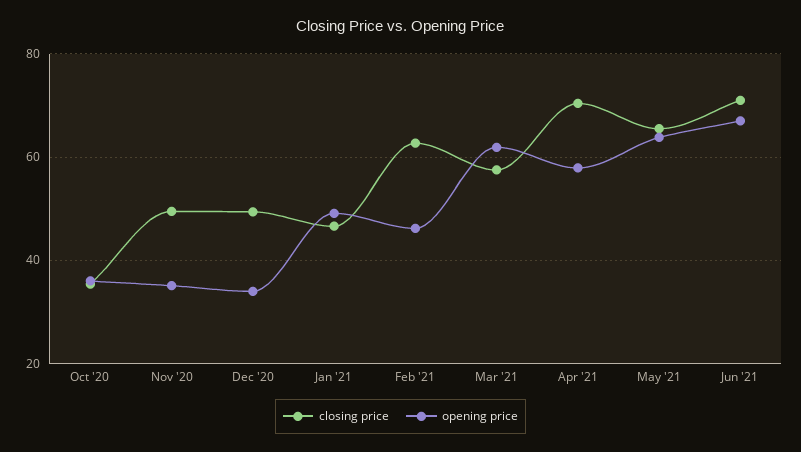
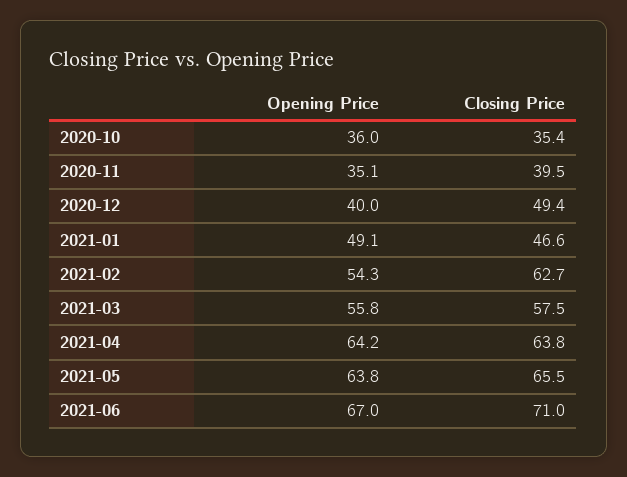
  {
    "closing price": {
      "Oct '20": 35.4,
-     "Nov '20": 50,
+     "Nov '20": 39.5,
      "Dec '20": 49.4,
      "Jan '21": 46.6,
      "Feb '21": 62.7,
      "Mar '21": 57.5,
-     "Apr '21": 70,
+     "Apr '21": 63.8,
      "May '21": 65.5,
      "Jun '21": 71
    },
    "opening price": {
      "Oct '20": 36,
      "Nov '20": 35.1,
-     "Dec '20": 34,
+     "Dec '20": 40,
      "Jan '21": 49.1,
-     "Feb '21": 46,
+     "Feb '21": 54.3,
-     "Mar '21": 62,
+     "Mar '21": 55.8,
-     "Apr '21": 58,
+     "Apr '21": 64.2,
      "May '21": 63.8,
      "Jun '21": 67
    }
  }

